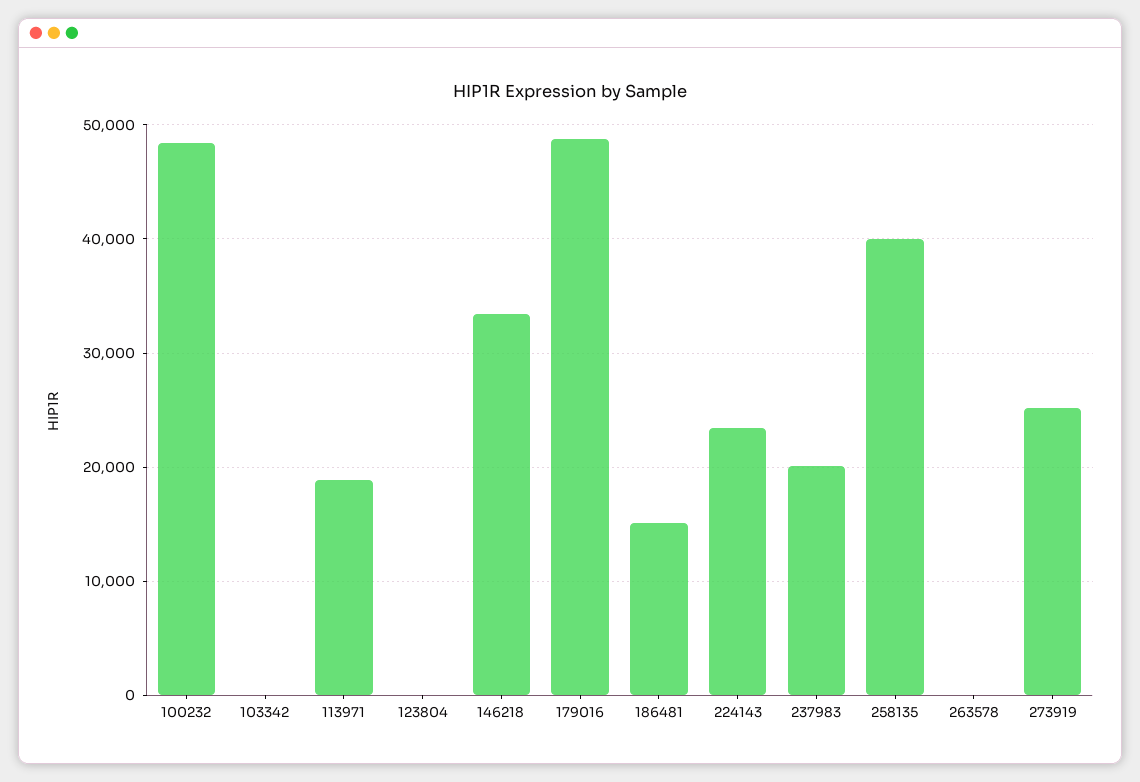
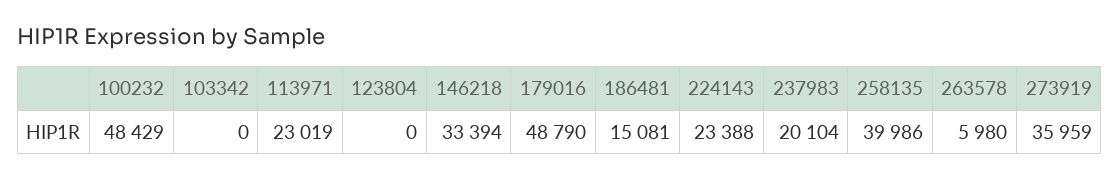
  {
    "100232": 48429,
    "103342": 0,
-   "113971": 19000,
+   "113971": 23019,
    "123804": 0,
    "146218": 33394,
    "179016": 48790,
    "186481": 15081,
    "224143": 23388,
    "237983": 20104,
    "258135": 39986,
-   "263578": 0,
+   "263578": 5980,
-   "273919": 25000
+   "273919": 35959
  }

